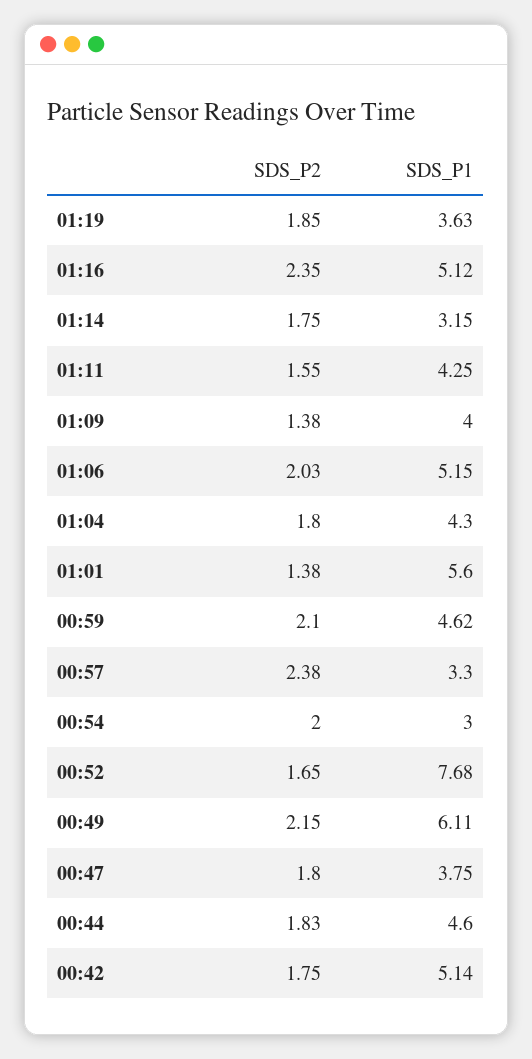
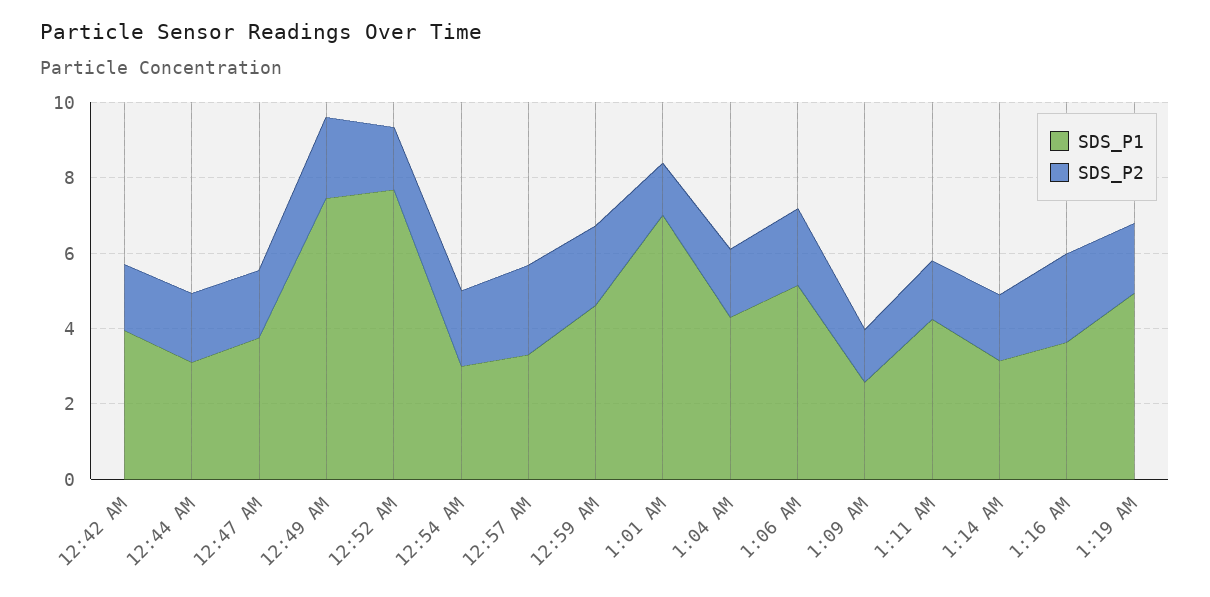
  {
    "SDS_P2": {
      "01:19": 1.85,
      "01:16": 2.35,
      "01:14": 1.75,
      "01:11": 1.55,
      "01:09": 1.38,
      "01:06": 2.03,
      "01:04": 1.8,
      "01:01": 1.38,
      "00:59": 2.1,
      "00:57": 2.38,
      "00:54": 2,
      "00:52": 1.65,
      "00:49": 2.15,
      "00:47": 1.8,
      "00:44": 1.83,
      "00:42": 1.75
    },
    "SDS_P1": {
-     "01:19": 3.63,
+     "01:19": 5,
-     "01:16": 5.12,
+     "01:16": 3.5,
      "01:14": 3.15,
      "01:11": 4.25,
-     "01:09": 4,
+     "01:09": 2.5,
      "01:06": 5.15,
      "01:04": 4.3,
-     "01:01": 5.6,
+     "01:01": 7,
      "00:59": 4.62,
      "00:57": 3.3,
      "00:54": 3,
      "00:52": 7.68,
-     "00:49": 6.11,
+     "00:49": 7.5,
      "00:47": 3.75,
-     "00:44": 4.6,
+     "00:44": 3,
-     "00:42": 5.14
+     "00:42": 4
    }
  }

